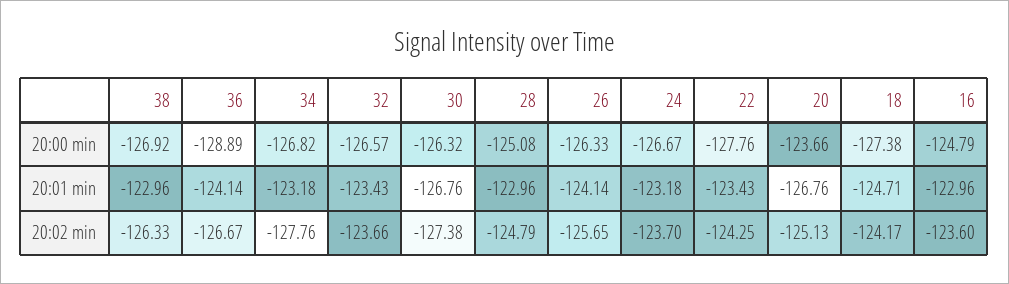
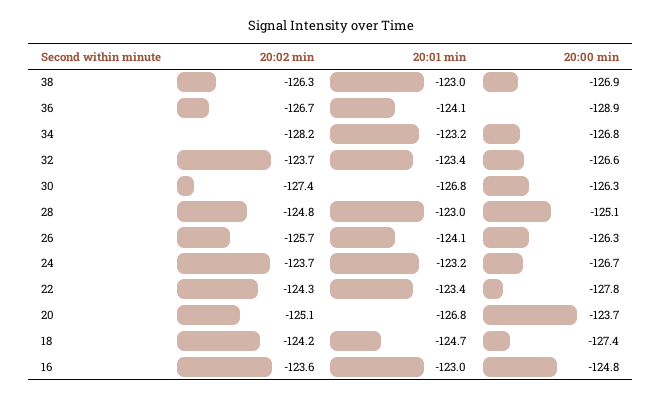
  {
    "38": {
      "20:00 min": -126.92,
      "20:01 min": -122.96,
      "20:02 min": -126.33
    },
    "36": {
      "20:00 min": -128.89,
      "20:01 min": -124.14,
      "20:02 min": -126.67
    },
    "34": {
      "20:00 min": -126.82,
      "20:01 min": -123.18,
-     "20:02 min": -127.76
+     "20:02 min": -128.2
    },
    "32": {
      "20:00 min": -126.57,
      "20:01 min": -123.43,
      "20:02 min": -123.66
    },
    "30": {
      "20:00 min": -126.32,
      "20:01 min": -126.76,
      "20:02 min": -127.38
    },
    "28": {
      "20:00 min": -125.08,
      "20:01 min": -122.96,
      "20:02 min": -124.79
    },
    "26": {
      "20:00 min": -126.33,
      "20:01 min": -124.14,
      "20:02 min": -125.65
    },
    "24": {
      "20:00 min": -126.67,
      "20:01 min": -123.18,
      "20:02 min": -123.7
    },
    "22": {
      "20:00 min": -127.76,
      "20:01 min": -123.43,
      "20:02 min": -124.25
    },
    "20": {
      "20:00 min": -123.66,
      "20:01 min": -126.76,
      "20:02 min": -125.13
    },
    "18": {
      "20:00 min": -127.38,
      "20:01 min": -124.71,
      "20:02 min": -124.17
    },
    "16": {
      "20:00 min": -124.79,
      "20:01 min": -122.96,
      "20:02 min": -123.6
    }
  }

